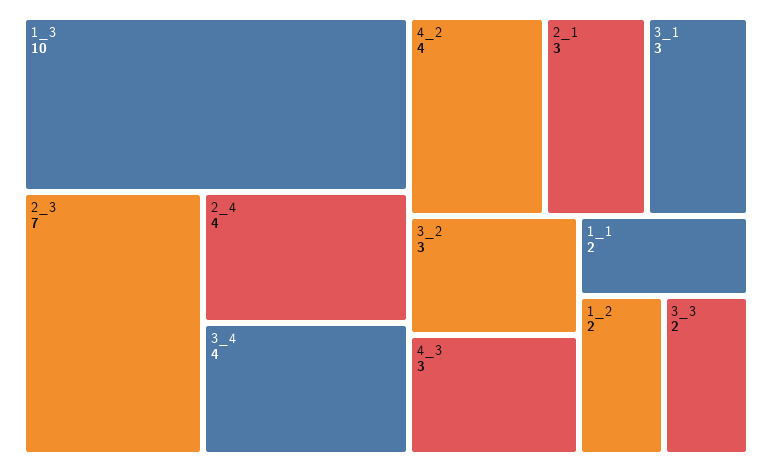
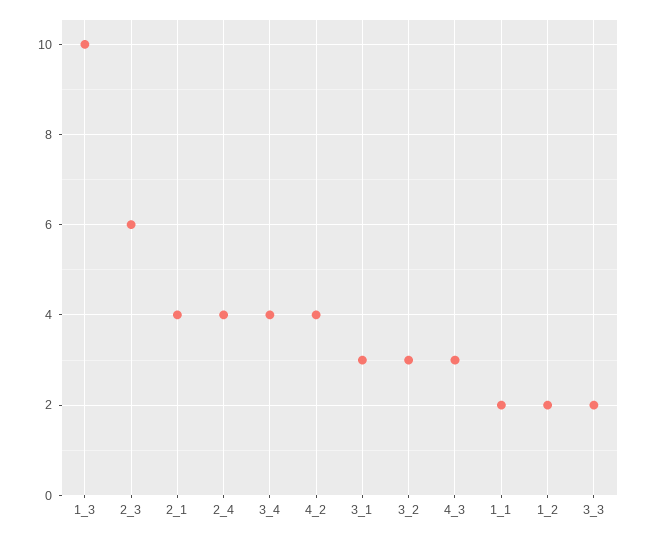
  {
    "1_3": 10,
-   "2_3": 7,
+   "2_3": 6,
    "2_4": 4,
    "3_4": 4,
    "4_2": 4,
-   "2_1": 3,
+   "2_1": 4,
    "3_1": 3,
    "3_2": 3,
    "4_3": 3,
    "1_1": 2,
    "1_2": 2,
    "3_3": 2
  }

